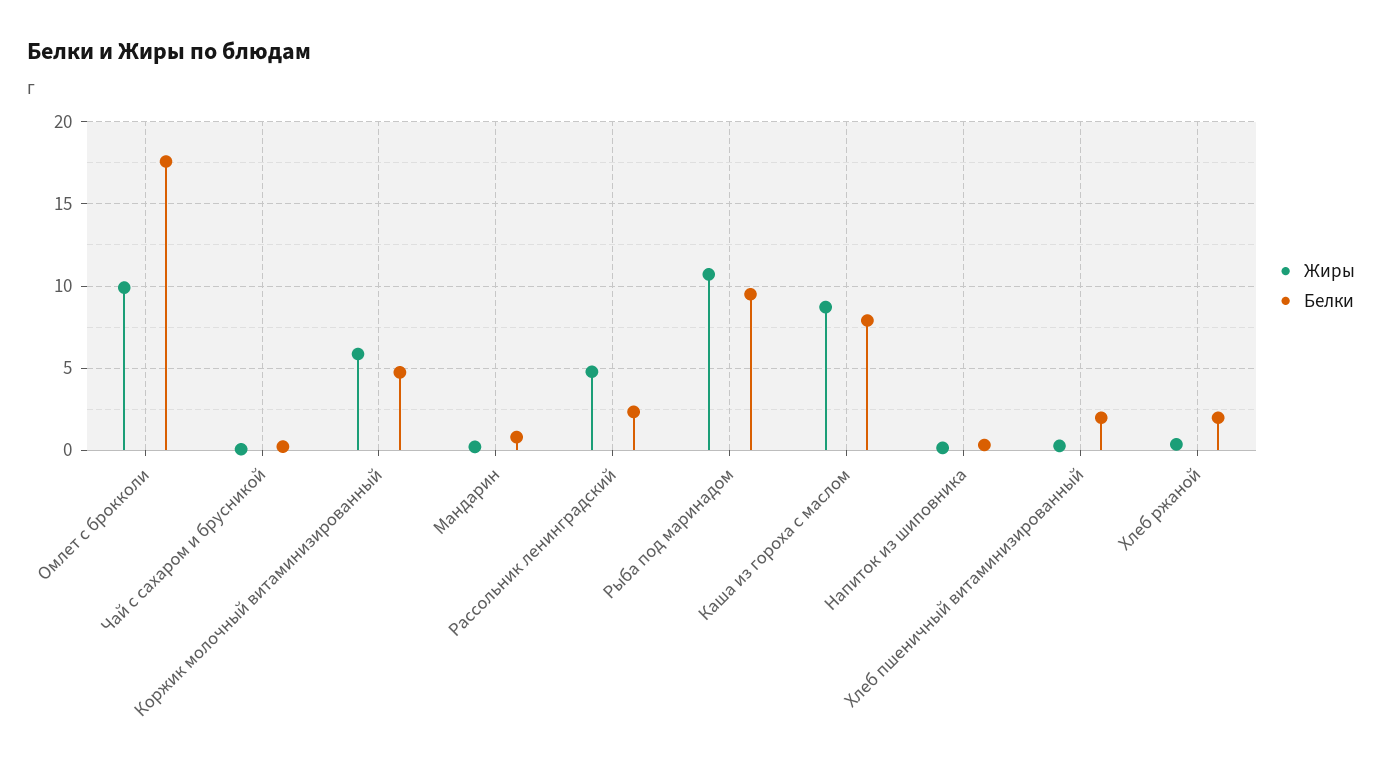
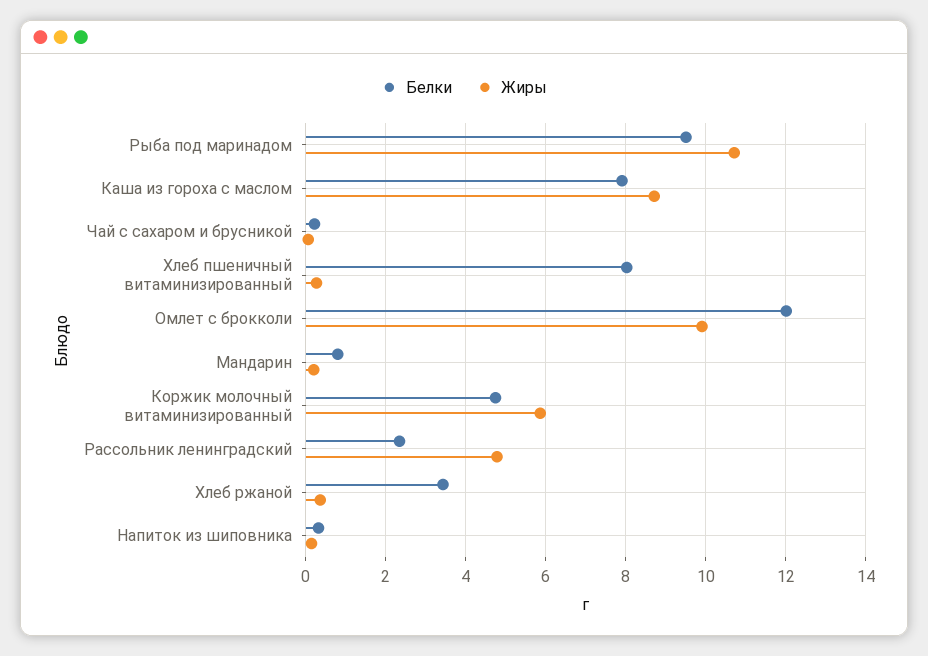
  {
    "Жиры": {
      "Омлет с брокколи": 10,
      "Чай с сахаром и брусникой": 0,
      "Коржик молочный витаминизированный": 5.8,
      "Мандарин": 0.2,
      "Рассольник ленинградский": 4.8,
      "Рыба под маринадом": 10.8,
      "Каша из гороха с маслом": 8.8,
      "Напиток из шиповника": 0.2,
      "Хлеб пшеничный витаминизированный": 0.2,
      "Хлеб ржаной": 0.4
    },
    "Белки": {
-     "Омлет с брокколи": 17.5,
+     "Омлет с брокколи": 12,
      "Чай с сахаром и брусникой": 0.2,
      "Коржик молочный витаминизированный": 4.8,
      "Мандарин": 0.8,
      "Рассольник ленинградский": 2.4,
      "Рыба под маринадом": 9.6,
      "Каша из гороха с маслом": 8,
      "Напиток из шиповника": 0.4,
-     "Хлеб пшеничный витаминизированный": 2,
+     "Хлеб пшеничный витаминизированный": 8,
-     "Хлеб ржаной": 2
+     "Хлеб ржаной": 3.4
    }
  }

